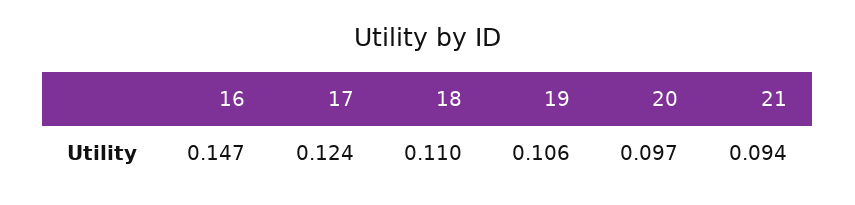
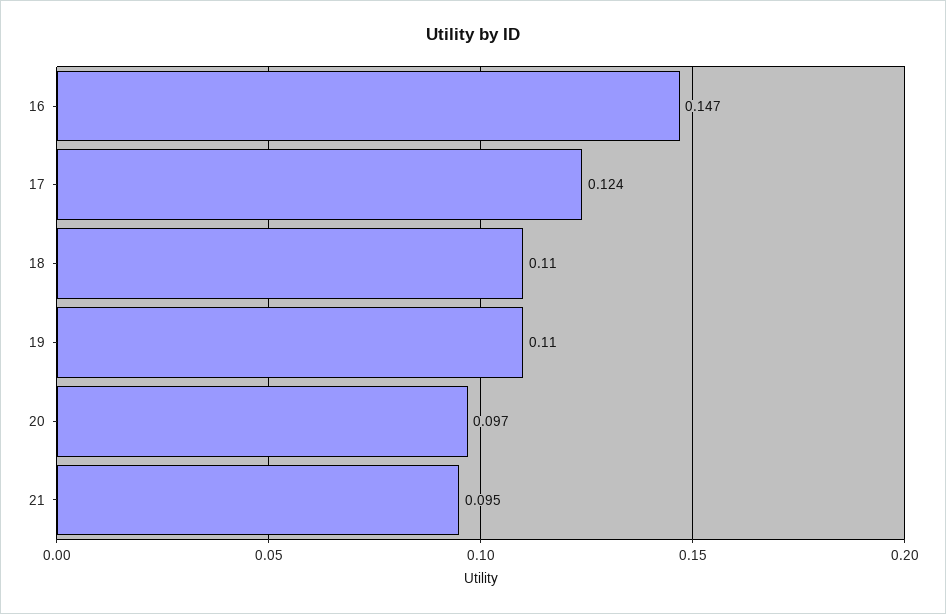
  {
    "16": 0.147,
    "17": 0.124,
    "18": 0.11,
-   "19": 0.106,
+   "19": 0.11,
    "20": 0.097,
-   "21": 0.094
+   "21": 0.095
  }

